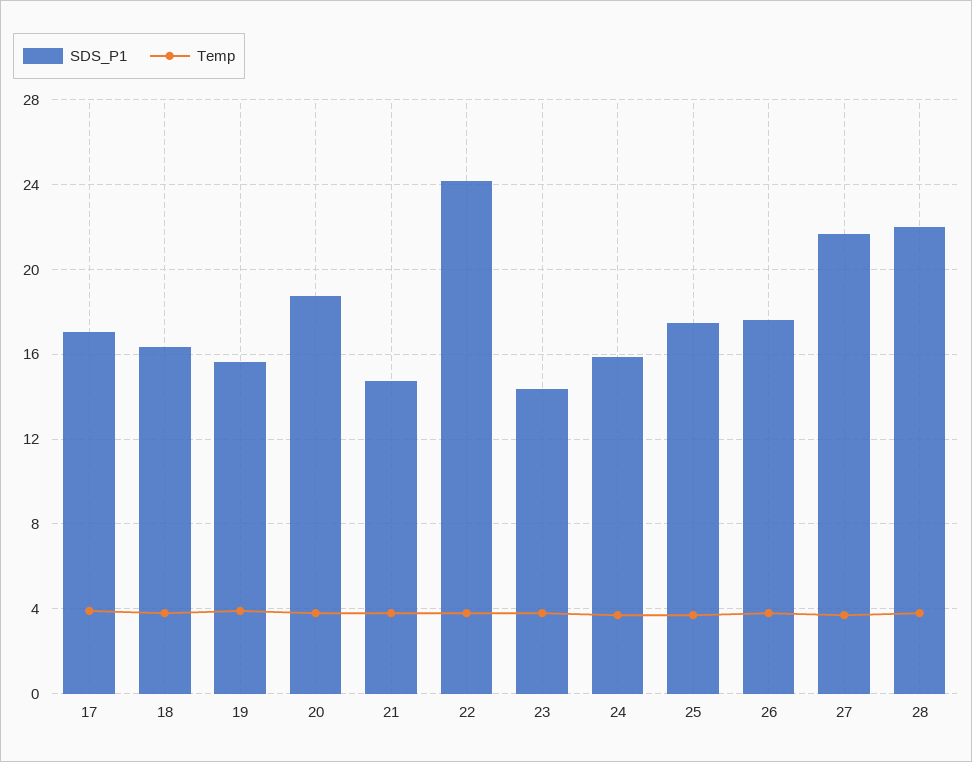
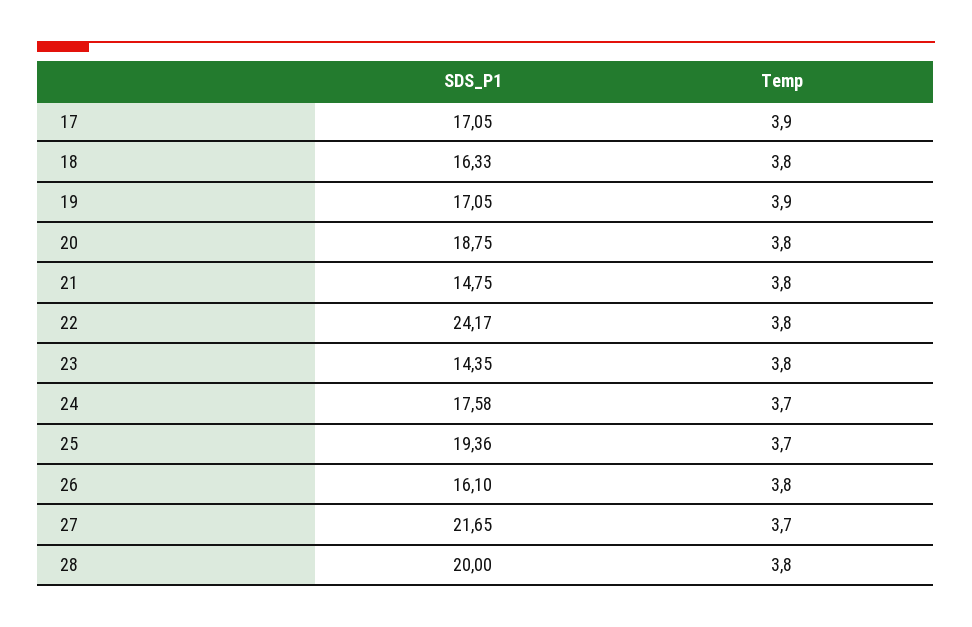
  {
    "SDS_P1": {
      "17": 17.05,
      "18": 16.33,
-     "19": 15.5,
+     "19": 17.05,
      "20": 18.75,
      "21": 14.75,
      "22": 24.17,
      "23": 14.35,
-     "24": 16,
+     "24": 17.58,
-     "25": 17.5,
+     "25": 19.36,
-     "26": 17.5,
+     "26": 16.1,
      "27": 21.65,
-     "28": 22
+     "28": 20
    },
    "Temp": {
      "17": 3.9,
      "18": 3.8,
      "19": 3.9,
      "20": 3.8,
      "21": 3.8,
      "22": 3.8,
      "23": 3.8,
      "24": 3.7,
      "25": 3.7,
      "26": 3.8,
      "27": 3.7,
      "28": 3.8
    }
  }

